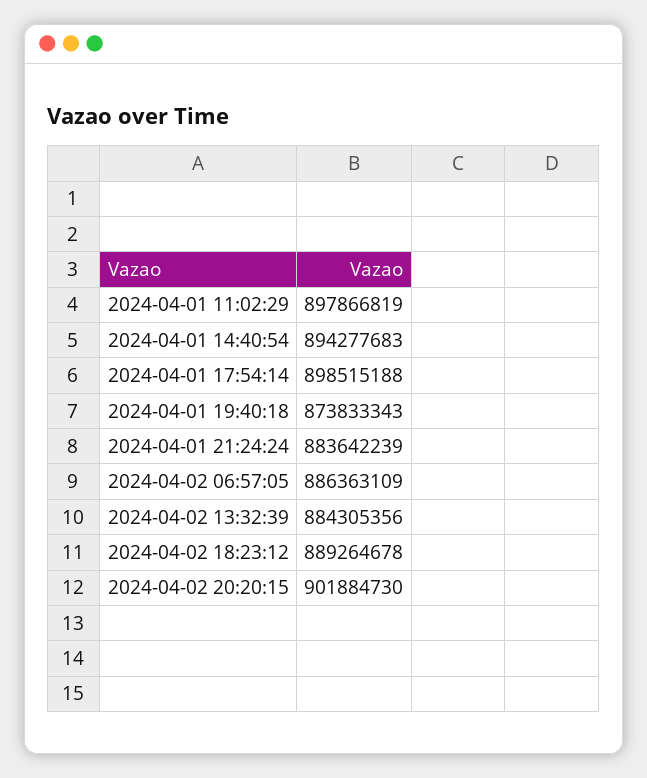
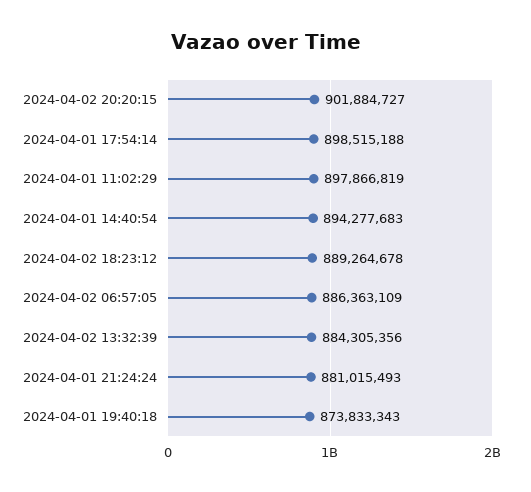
  {
    "2024-04-01 11:02:29": 897866819,
    "2024-04-01 14:40:54": 894277683,
    "2024-04-01 17:54:14": 898515188,
    "2024-04-01 19:40:18": 873833343,
-   "2024-04-01 21:24:24": 883642239,
+   "2024-04-01 21:24:24": 881015493,
    "2024-04-02 06:57:05": 886363109,
    "2024-04-02 13:32:39": 884305356,
    "2024-04-02 18:23:12": 889264678,
-   "2024-04-02 20:20:15": 901884730
+   "2024-04-02 20:20:15": 901884727
  }

